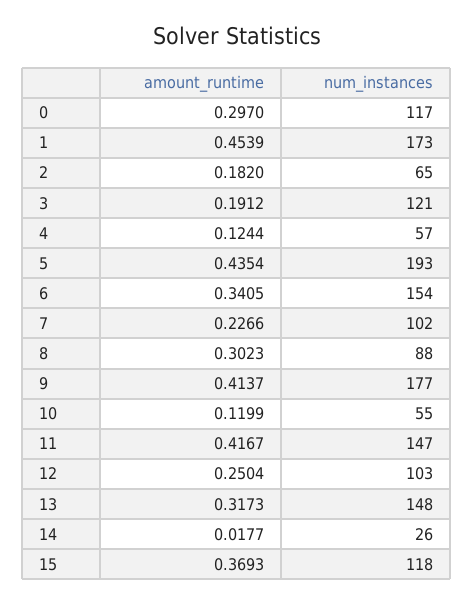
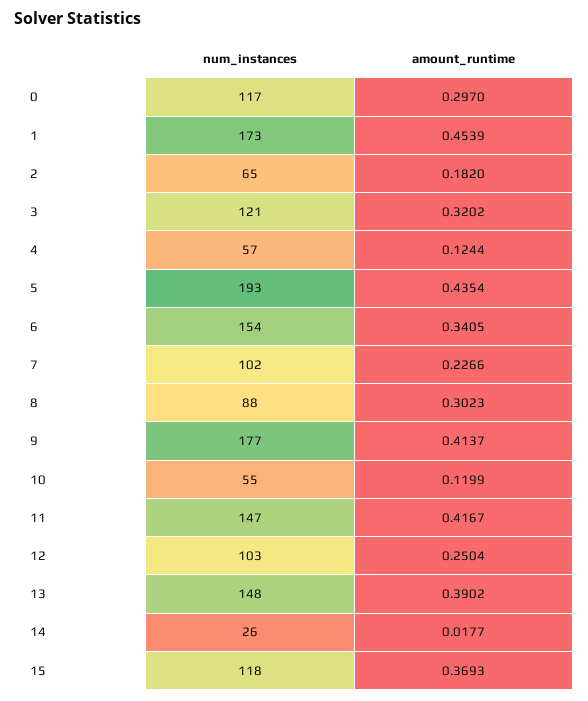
  {
    "amount_runtime": {
      "0": 0.297,
      "1": 0.4539,
      "2": 0.182,
-     "3": 0.1912,
+     "3": 0.3202,
      "4": 0.1244,
      "5": 0.4354,
      "6": 0.3405,
      "7": 0.2266,
      "8": 0.3023,
      "9": 0.4137,
      "10": 0.1199,
      "11": 0.4167,
      "12": 0.2504,
-     "13": 0.3173,
+     "13": 0.3902,
      "14": 0.0177,
      "15": 0.3693
    },
    "num_instances": {
      "0": 117,
      "1": 173,
      "2": 65,
      "3": 121,
      "4": 57,
      "5": 193,
      "6": 154,
      "7": 102,
      "8": 88,
      "9": 177,
      "10": 55,
      "11": 147,
      "12": 103,
      "13": 148,
      "14": 26,
      "15": 118
    }
  }

